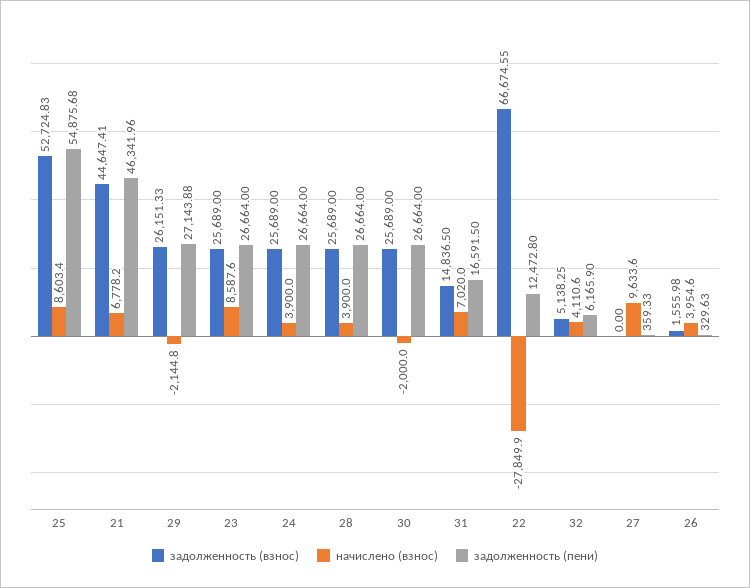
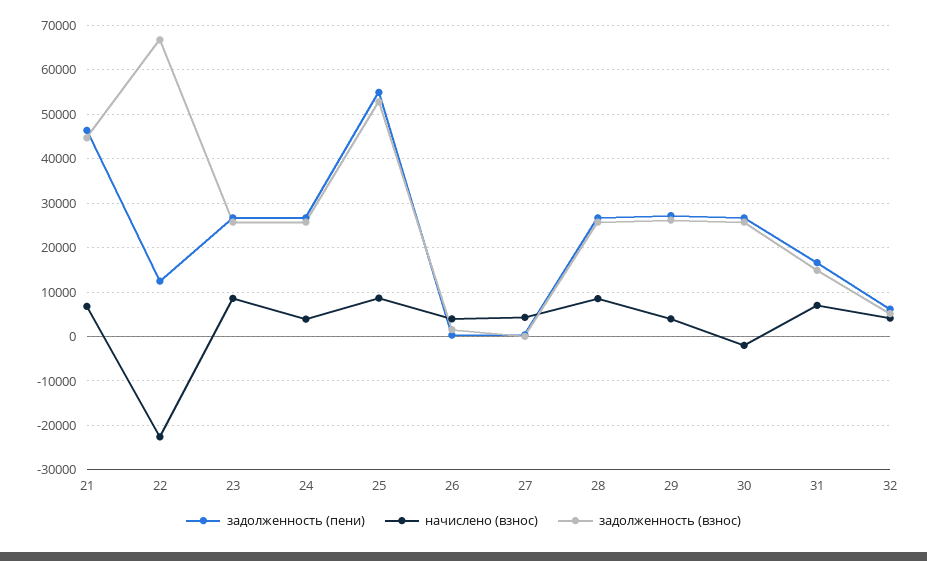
  {
    "задолженность (взнос)": {
      "25": 52724.83,
      "21": 44647.41,
      "29": 26151.33,
      "23": 25689,
      "24": 25689,
      "28": 25689,
      "30": 25689,
      "31": 14836.5,
      "22": 66674.55,
      "32": 5138.25,
      "27": 0,
      "26": 1555.98
    },
    "начислено (взнос)": {
      "25": 8603.4,
      "21": 6778.2,
-     "29": -2144.8,
+     "29": 4000,
      "23": 8587.6,
      "24": 3900,
-     "28": 3900,
+     "28": 8000,
      "30": -2000,
      "31": 7020,
-     "22": -27849.9,
+     "22": -22000,
      "32": 4110.6,
-     "27": 9633.6,
+     "27": 4000,
      "26": 3954.6
    },
    "задолженность (пени)": {
      "25": 54875.68,
      "21": 46341.96,
      "29": 27143.88,
      "23": 26664,
      "24": 26664,
      "28": 26664,
      "30": 26664,
      "31": 16591.5,
      "22": 12472.8,
      "32": 6165.9,
      "27": 359.33,
      "26": 329.63
    }
  }

